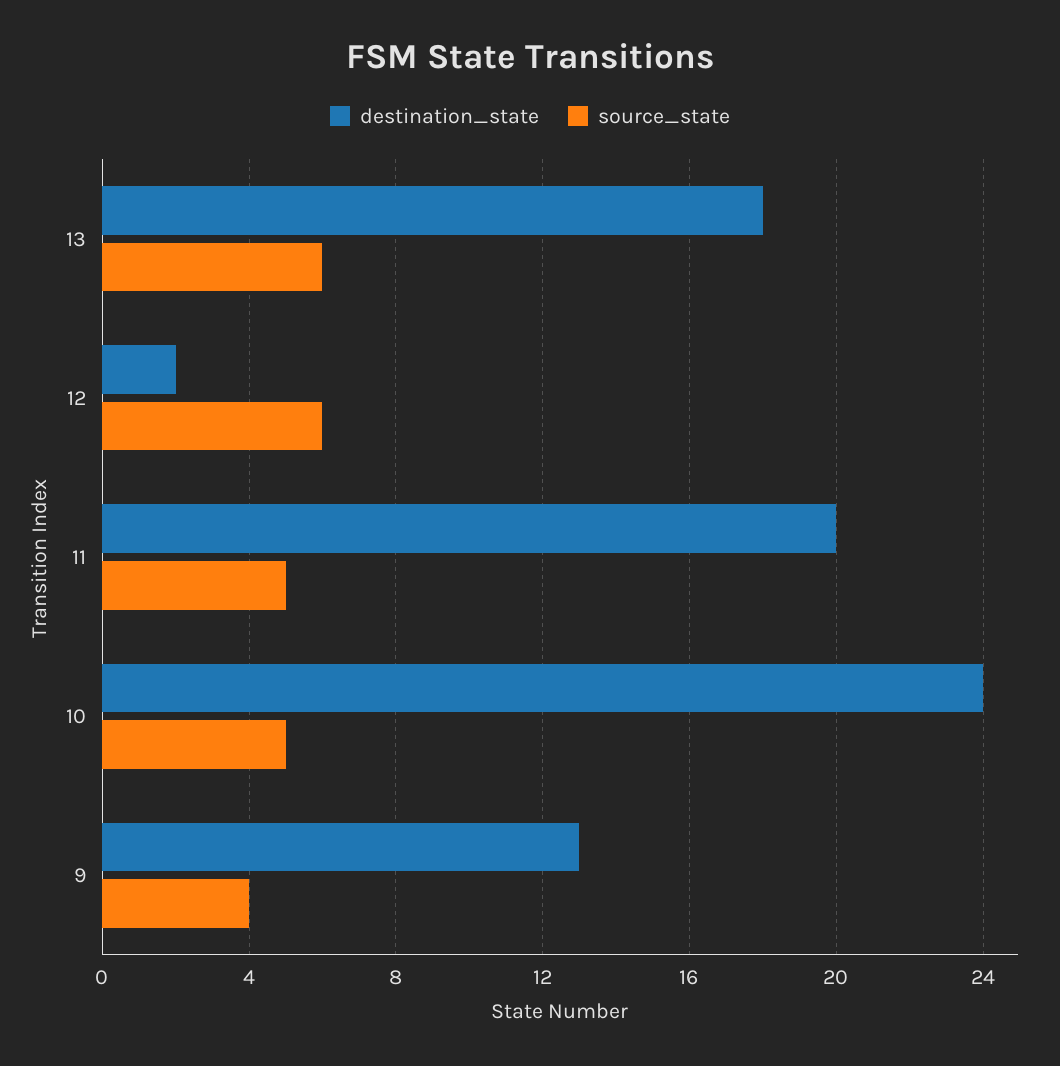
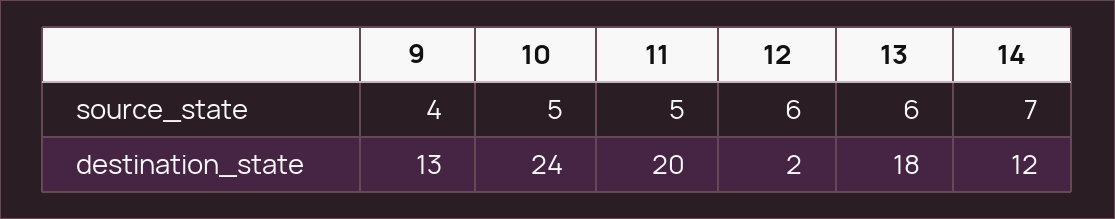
  {
    "destination_state": {
      "13": 18,
      "12": 2,
      "11": 20,
      "10": 24,
-     "9": 13
+     "9": 13,
+     "14": 12
    },
    "source_state": {
      "13": 6,
      "12": 6,
      "11": 5,
      "10": 5,
-     "9": 4
+     "9": 4,
+     "14": 7
    }
  }

